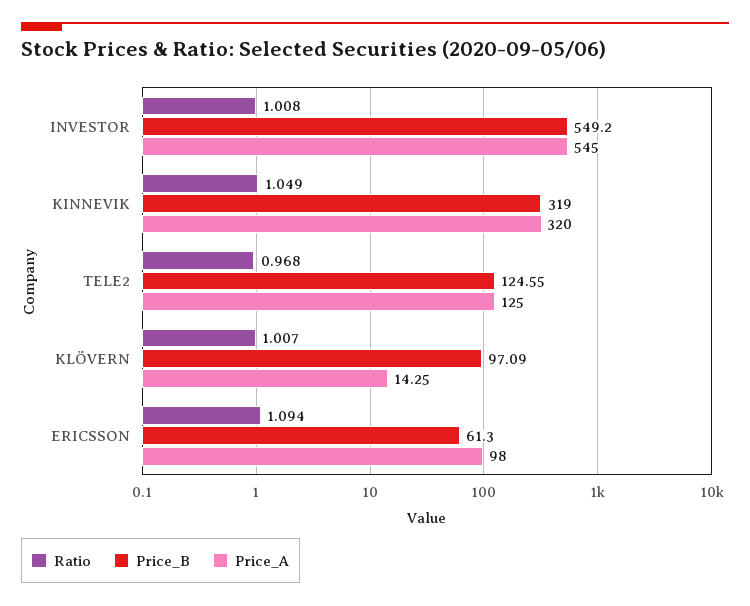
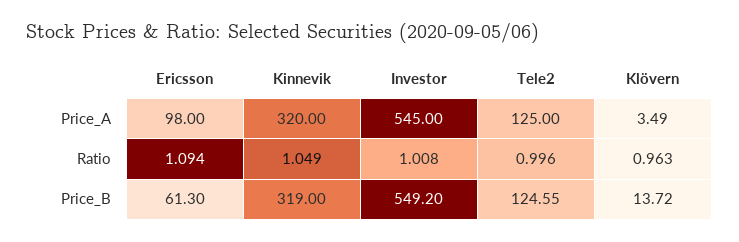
  {
    "Ratio": {
      "INVESTOR": 1.008,
      "KINNEVIK": 1.049,
-     "TELE2": 0.968,
+     "TELE2": 0.996,
-     "KLÖVERN": 1.007,
+     "KLÖVERN": 0.963,
      "ERICSSON": 1.094
    },
    "Price_B": {
      "INVESTOR": 549.2,
      "KINNEVIK": 319,
      "TELE2": 124.55,
-     "KLÖVERN": 97.09,
+     "KLÖVERN": 13.72,
      "ERICSSON": 61.3
    },
    "Price_A": {
      "INVESTOR": 545,
      "KINNEVIK": 320,
      "TELE2": 125,
-     "KLÖVERN": 14.25,
+     "KLÖVERN": 3.49,
      "ERICSSON": 98
    }
  }

